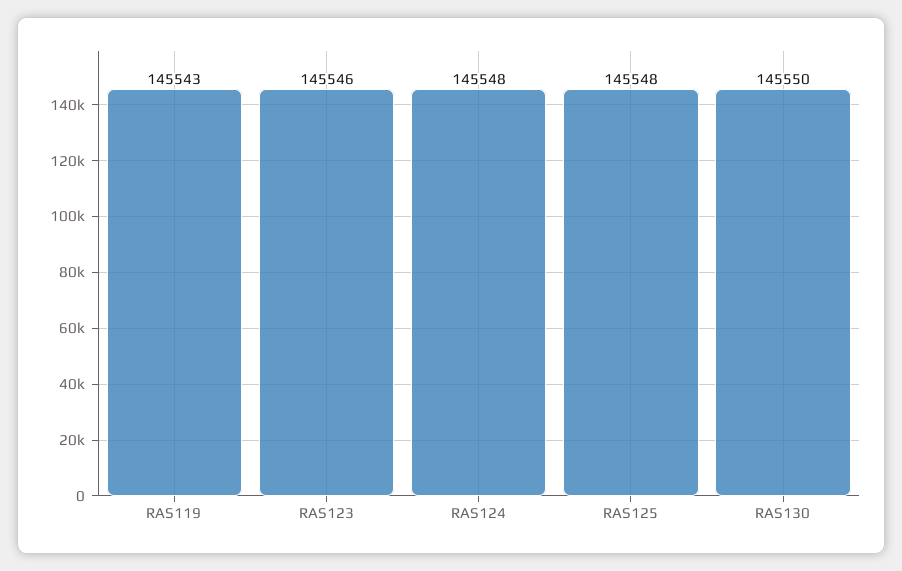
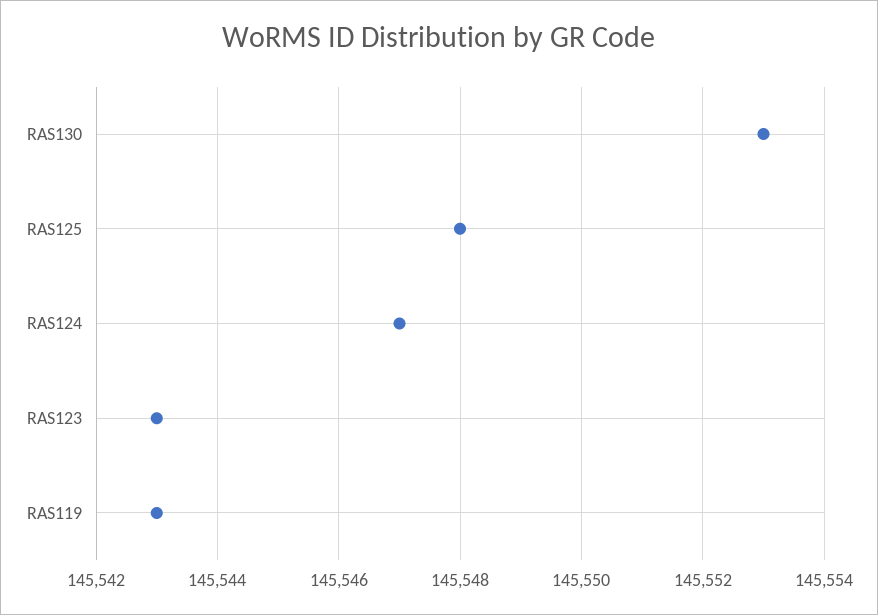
  {
    "RAS119": 145543,
-   "RAS123": 145546,
+   "RAS123": 145543,
-   "RAS124": 145548,
+   "RAS124": 145547,
    "RAS125": 145548,
-   "RAS130": 145550
+   "RAS130": 145553
  }

